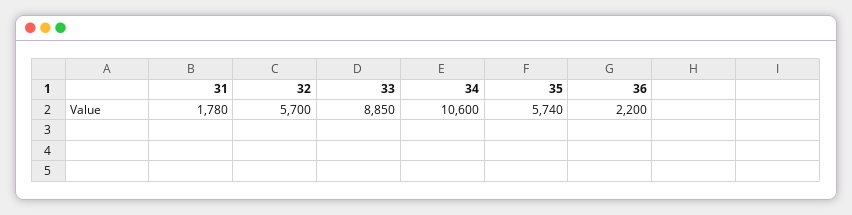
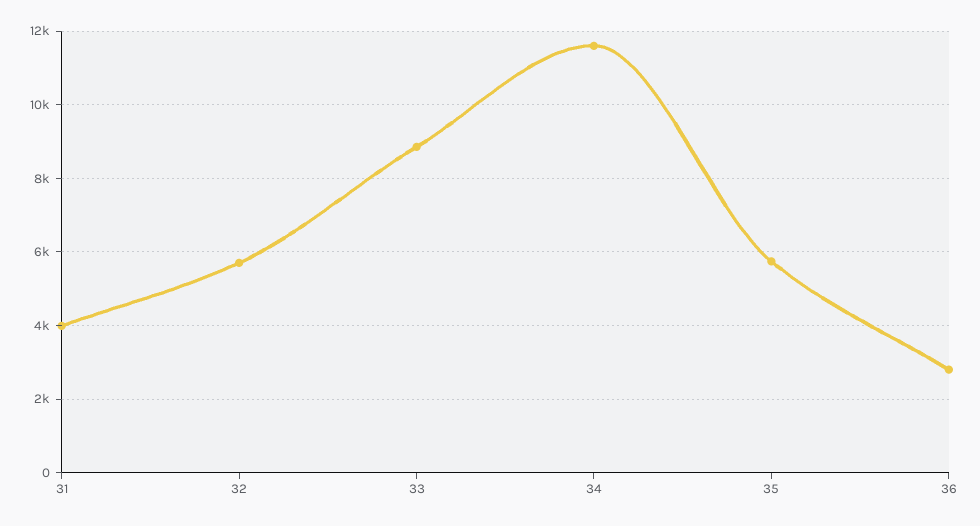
  {
-   "31": 1780,
+   "31": 4000,
    "32": 5700,
    "33": 8850,
-   "34": 10600,
+   "34": 11600,
    "35": 5740,
-   "36": 2200
+   "36": 2800
  }

